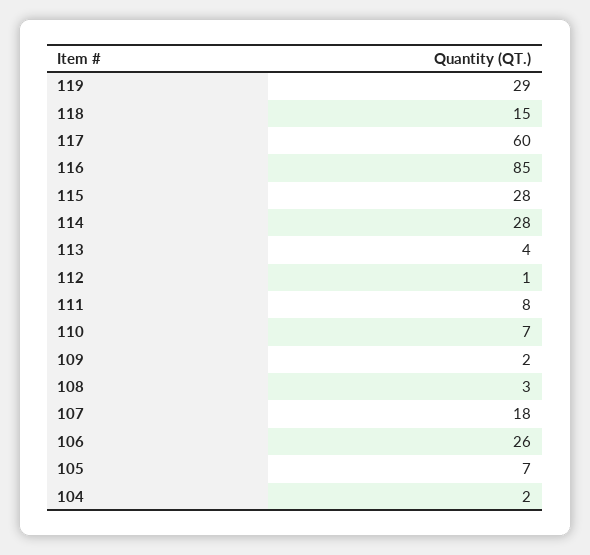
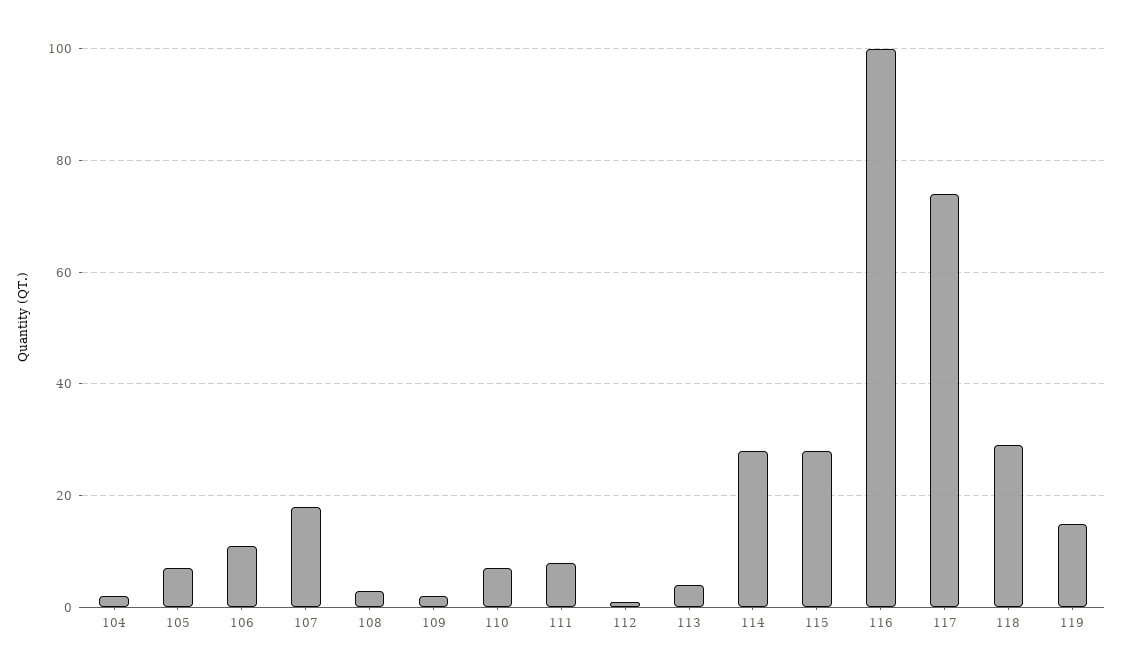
  {
-   "119": 29,
+   "119": 15,
-   "118": 15,
+   "118": 30,
-   "117": 60,
+   "117": 75,
-   "116": 85,
+   "116": 100,
    "115": 28,
    "114": 28,
    "113": 4,
    "112": 1,
    "111": 8,
    "110": 7,
    "109": 2,
    "108": 3,
    "107": 18,
-   "106": 26,
+   "106": 10,
    "105": 7,
    "104": 2
  }

